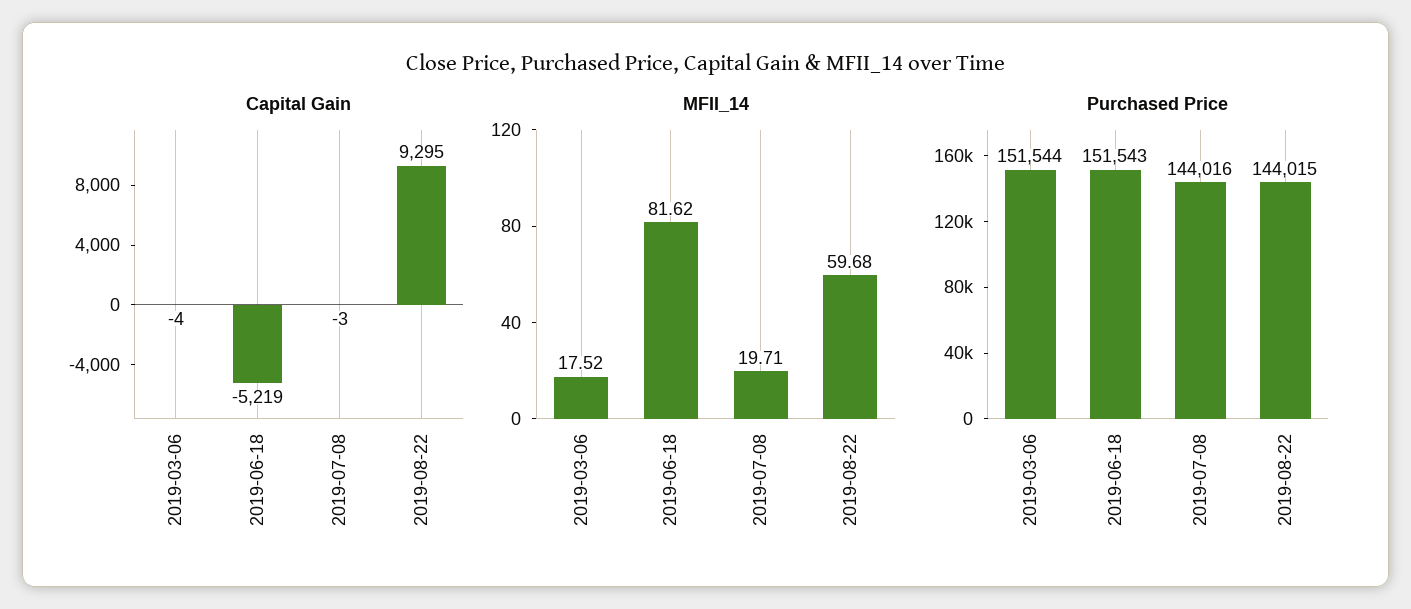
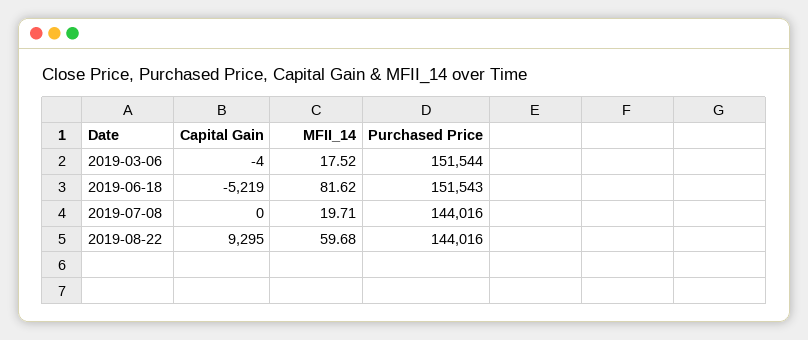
  {
    "Capital Gain": {
      "2019-03-06": -4,
      "2019-06-18": -5219,
-     "2019-07-08": -3,
+     "2019-07-08": 0,
      "2019-08-22": 9295
    },
    "MFII_14": {
      "2019-03-06": 17.52,
      "2019-06-18": 81.62,
      "2019-07-08": 19.71,
      "2019-08-22": 59.68
    },
    "Purchased Price": {
      "2019-03-06": 151544,
      "2019-06-18": 151543,
      "2019-07-08": 144016,
-     "2019-08-22": 144015
+     "2019-08-22": 144016
    }
  }

